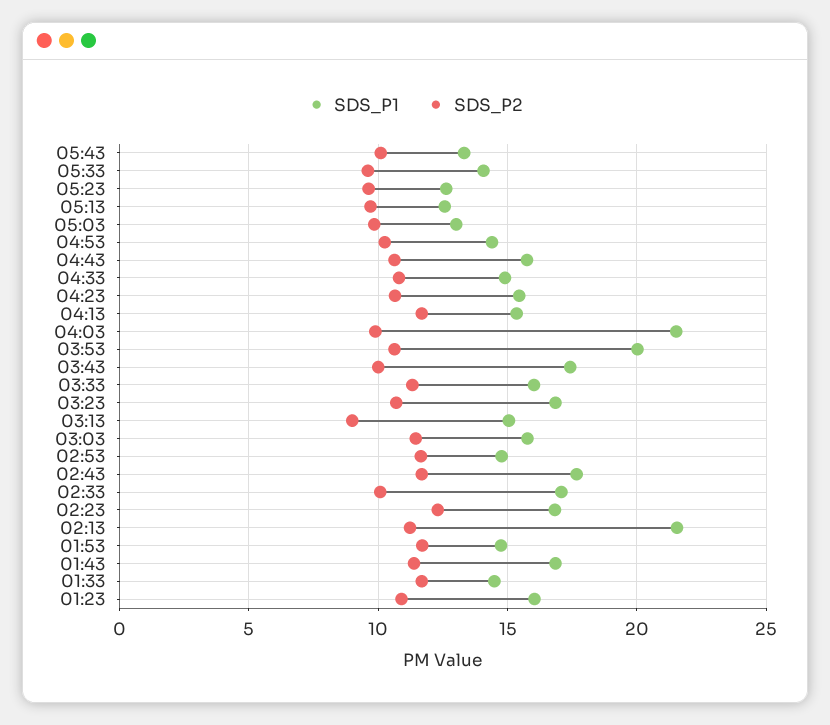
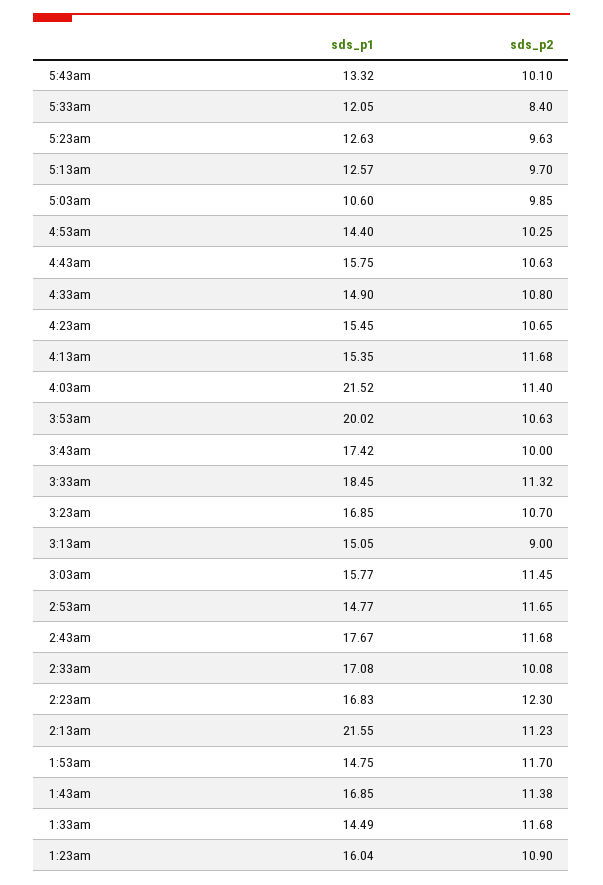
  {
    "SDS_P1": {
      "05:43": 13.32,
-     "05:33": 14,
+     "05:33": 12.05,
      "05:23": 12.63,
      "05:13": 12.57,
-     "05:03": 13,
+     "05:03": 10.6,
      "04:53": 14.4,
      "04:43": 15.75,
      "04:33": 14.9,
      "04:23": 15.45,
      "04:13": 15.35,
      "04:03": 21.52,
      "03:53": 20.02,
      "03:43": 17.42,
-     "03:33": 16,
+     "03:33": 18.45,
      "03:23": 16.85,
      "03:13": 15.05,
      "03:03": 15.77,
      "02:53": 14.77,
      "02:43": 17.67,
      "02:33": 17.08,
      "02:23": 16.83,
      "02:13": 21.55,
      "01:53": 14.75,
      "01:43": 16.85,
      "01:33": 14.49,
      "01:23": 16.04
    },
    "SDS_P2": {
      "05:43": 10.1,
-     "05:33": 9.5,
+     "05:33": 8.4,
      "05:23": 9.63,
      "05:13": 9.7,
      "05:03": 9.85,
      "04:53": 10.25,
      "04:43": 10.63,
      "04:33": 10.8,
      "04:23": 10.65,
      "04:13": 11.68,
-     "04:03": 10,
+     "04:03": 11.4,
      "03:53": 10.63,
      "03:43": 10,
      "03:33": 11.32,
      "03:23": 10.7,
      "03:13": 9,
      "03:03": 11.45,
      "02:53": 11.65,
      "02:43": 11.68,
      "02:33": 10.08,
      "02:23": 12.3,
      "02:13": 11.23,
      "01:53": 11.7,
      "01:43": 11.38,
      "01:33": 11.68,
      "01:23": 10.9
    }
  }

